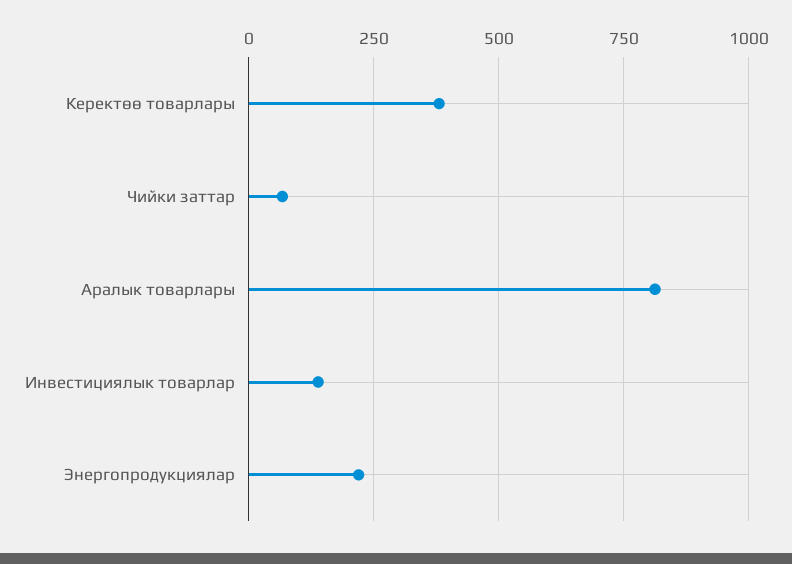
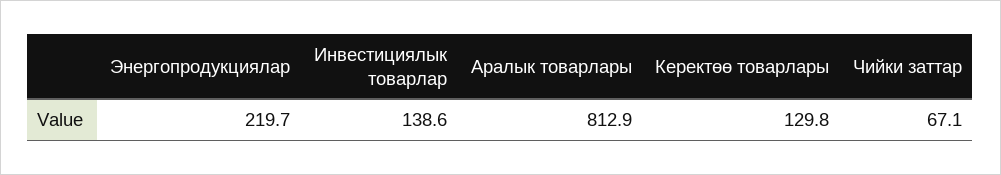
  {
-   "Керектөө товарлары": 375,
+   "Керектөө товарлары": 129.8,
    "Чийки заттар": 67.1,
    "Аралык товарлары": 812.9,
    "Инвестициялык товарлар": 138.6,
    "Энергопродукциялар": 219.7
  }

